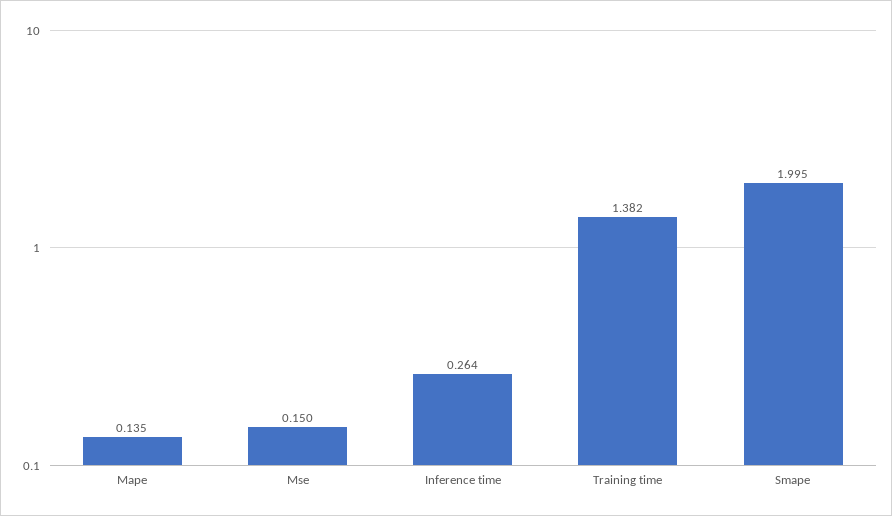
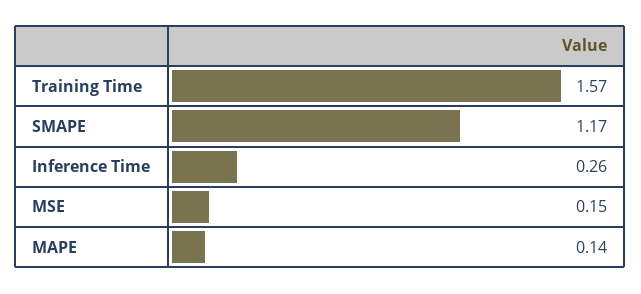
  {
    "Mape": 0.135,
    "Mse": 0.15,
    "Inference time": 0.264,
-   "Training time": 1.382,
+   "Training time": 1.57,
-   "Smape": 1.995
+   "Smape": 1.17
  }

